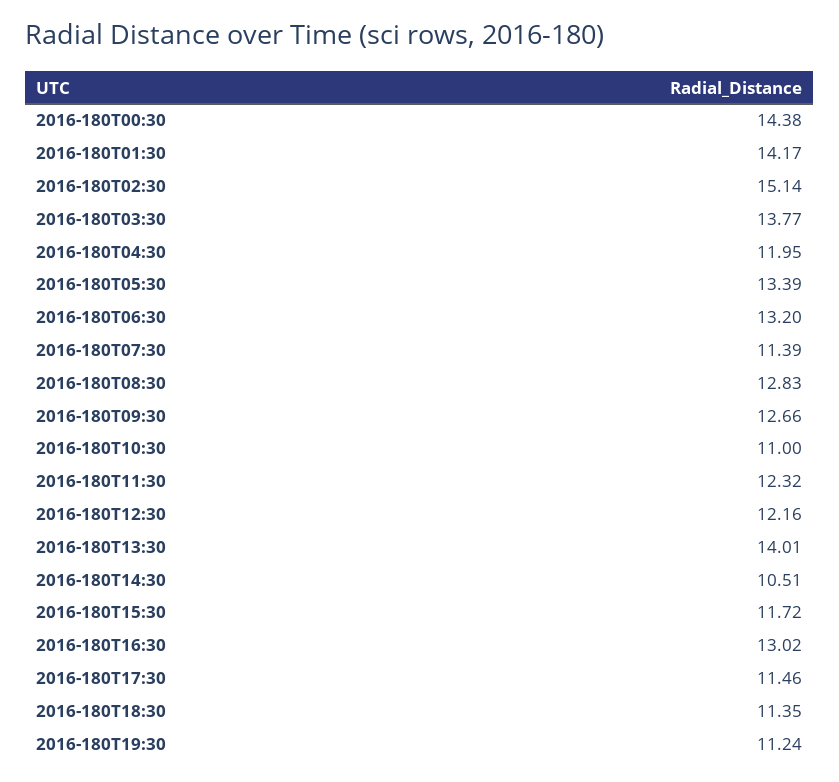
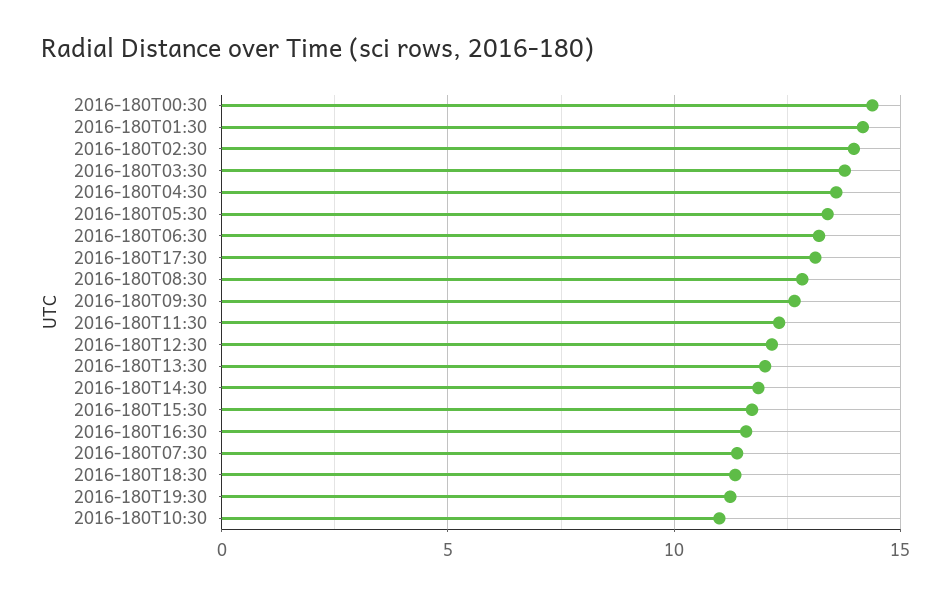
  {
    "2016-180T00:30": 14.38,
    "2016-180T01:30": 14.17,
-   "2016-180T02:30": 15.14,
+   "2016-180T02:30": 14,
    "2016-180T03:30": 13.77,
-   "2016-180T04:30": 11.95,
+   "2016-180T04:30": 13.5,
    "2016-180T05:30": 13.39,
    "2016-180T06:30": 13.2,
    "2016-180T07:30": 11.39,
    "2016-180T08:30": 12.83,
    "2016-180T09:30": 12.66,
    "2016-180T10:30": 11,
    "2016-180T11:30": 12.32,
    "2016-180T12:30": 12.16,
-   "2016-180T13:30": 14.01,
+   "2016-180T13:30": 12,
-   "2016-180T14:30": 10.51,
+   "2016-180T14:30": 12,
    "2016-180T15:30": 11.72,
-   "2016-180T16:30": 13.02,
+   "2016-180T16:30": 11.5,
-   "2016-180T17:30": 11.46,
+   "2016-180T17:30": 13,
    "2016-180T18:30": 11.35,
    "2016-180T19:30": 11.24
  }

